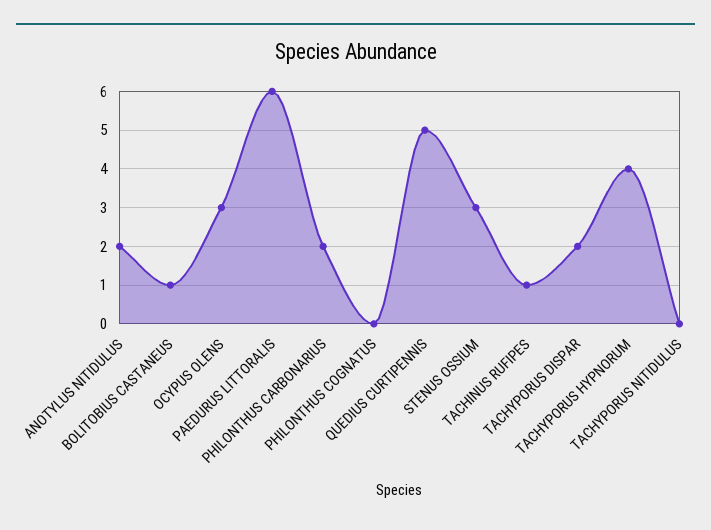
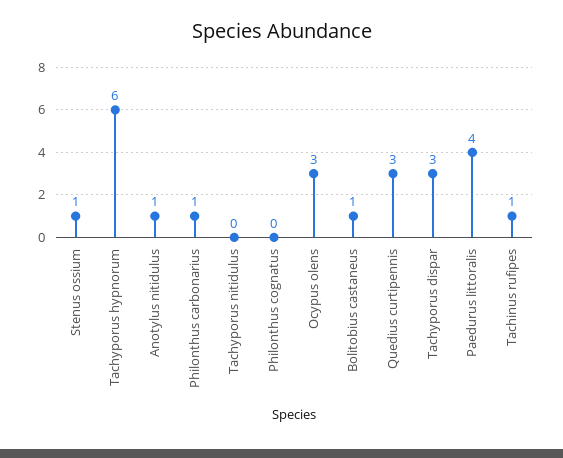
  {
-   "ANOTYLUS NITIDULUS": 2,
+   "ANOTYLUS NITIDULUS": 1,
    "BOLITOBIUS CASTANEUS": 1,
    "OCYPUS OLENS": 3,
-   "PAEDURUS LITTORALIS": 6,
+   "PAEDURUS LITTORALIS": 4,
-   "PHILONTHUS CARBONARIUS": 2,
+   "PHILONTHUS CARBONARIUS": 1,
    "PHILONTHUS COGNATUS": 0,
-   "QUEDIUS CURTIPENNIS": 5,
+   "QUEDIUS CURTIPENNIS": 3,
-   "STENUS OSSIUM": 3,
+   "STENUS OSSIUM": 1,
    "TACHINUS RUFIPES": 1,
-   "TACHYPORUS DISPAR": 2,
+   "TACHYPORUS DISPAR": 3,
-   "TACHYPORUS HYPNORUM": 4,
+   "TACHYPORUS HYPNORUM": 6,
    "TACHYPORUS NITIDULUS": 0
  }

